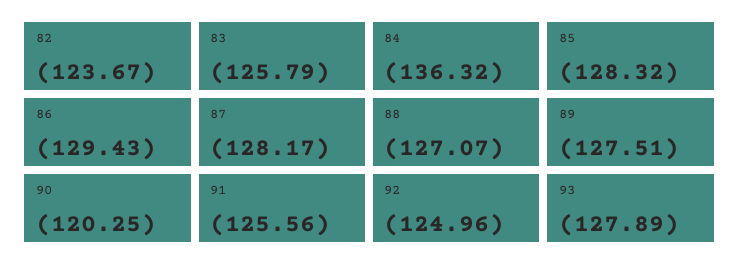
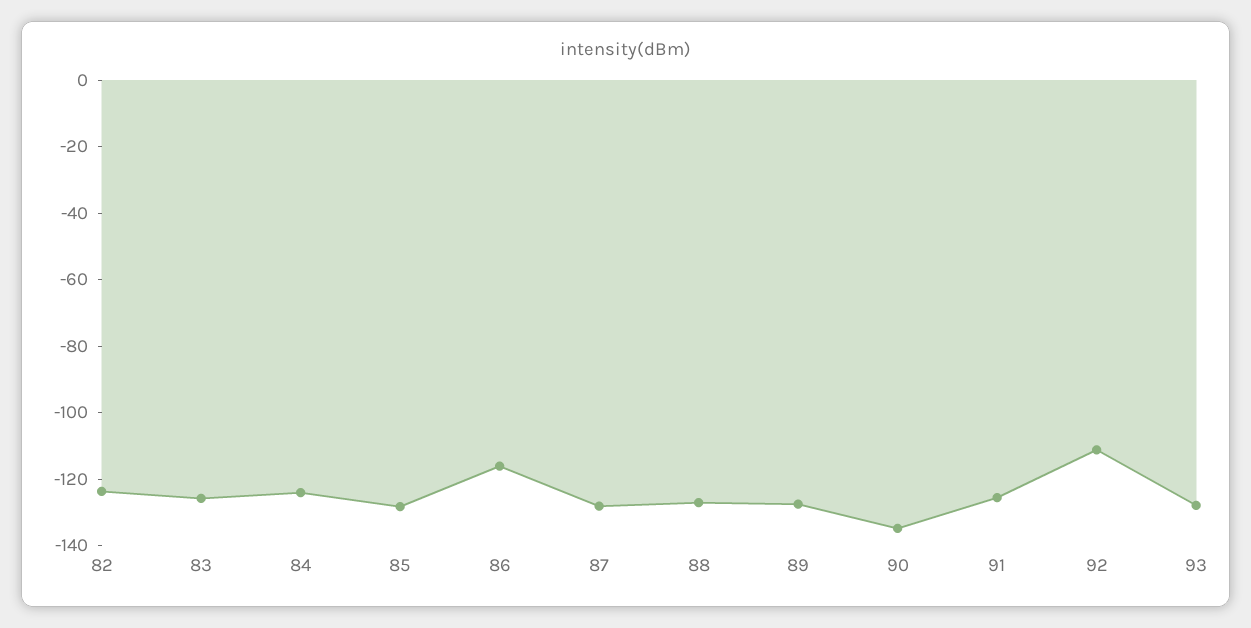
  {
    "82": -123.67,
    "83": -125.79,
-   "84": -136.32,
+   "84": -125,
    "85": -128.32,
-   "86": -129.43,
+   "86": -115,
    "87": -128.17,
    "88": -127.07,
    "89": -127.51,
-   "90": -120.25,
+   "90": -135,
    "91": -125.56,
-   "92": -124.96,
+   "92": -110,
    "93": -127.89
  }

